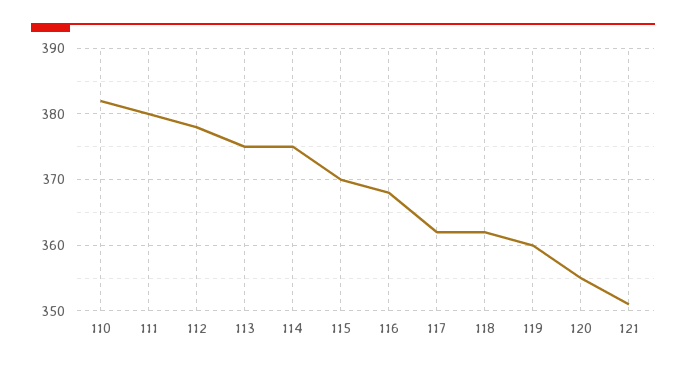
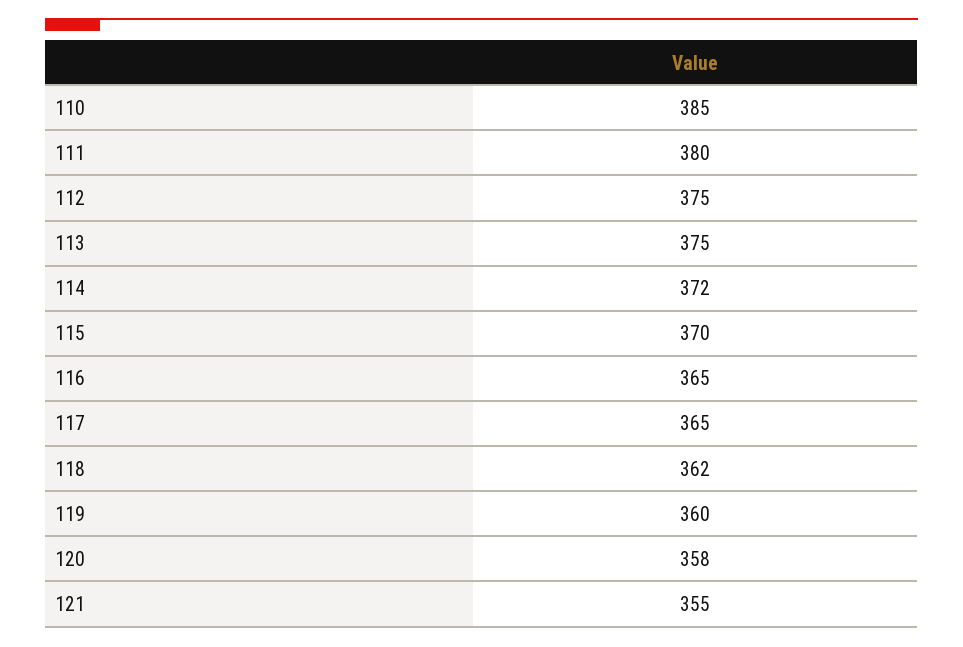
  {
-   "110": 382,
+   "110": 385,
    "111": 380,
-   "112": 378,
+   "112": 375,
    "113": 375,
-   "114": 375,
+   "114": 372,
    "115": 370,
-   "116": 368,
+   "116": 365,
-   "117": 362,
+   "117": 365,
    "118": 362,
    "119": 360,
-   "120": 355,
+   "120": 358,
-   "121": 351
+   "121": 355
  }

